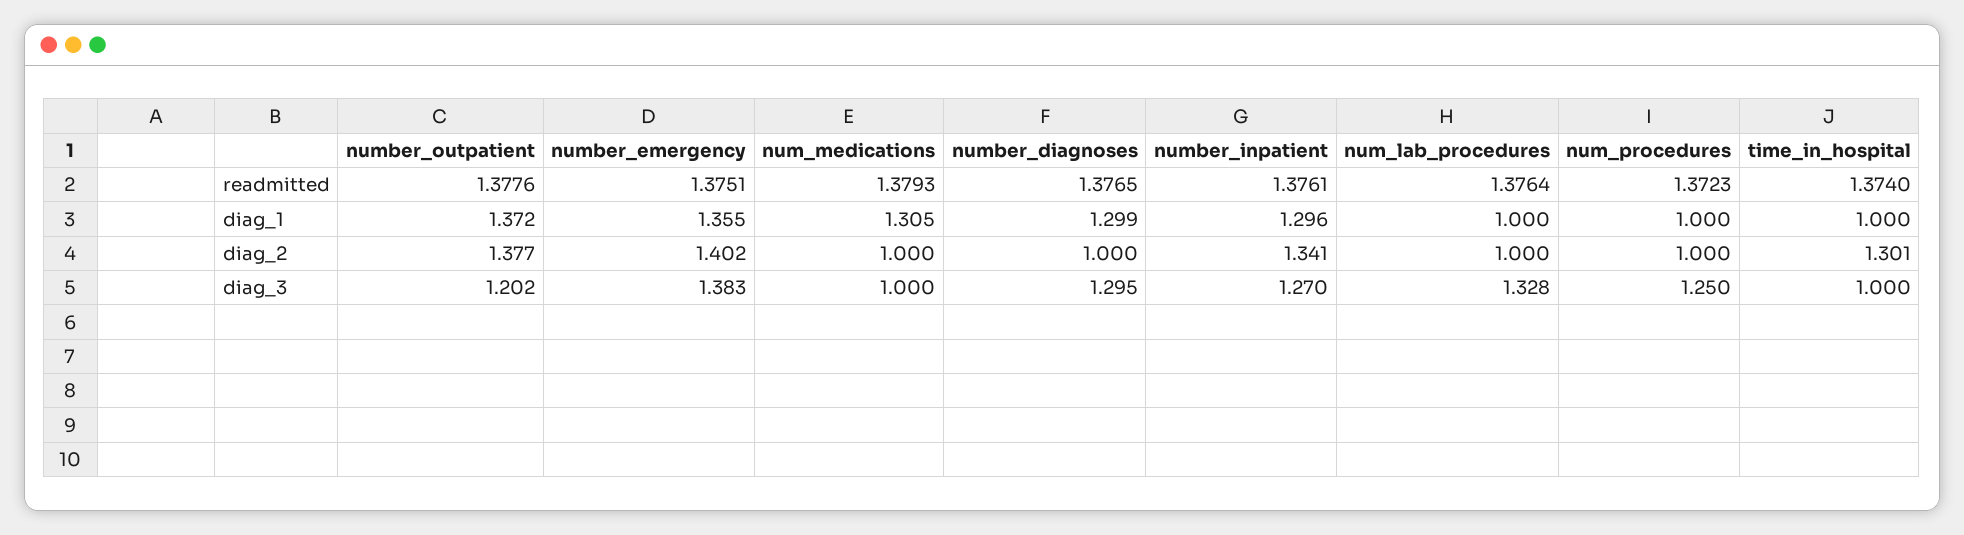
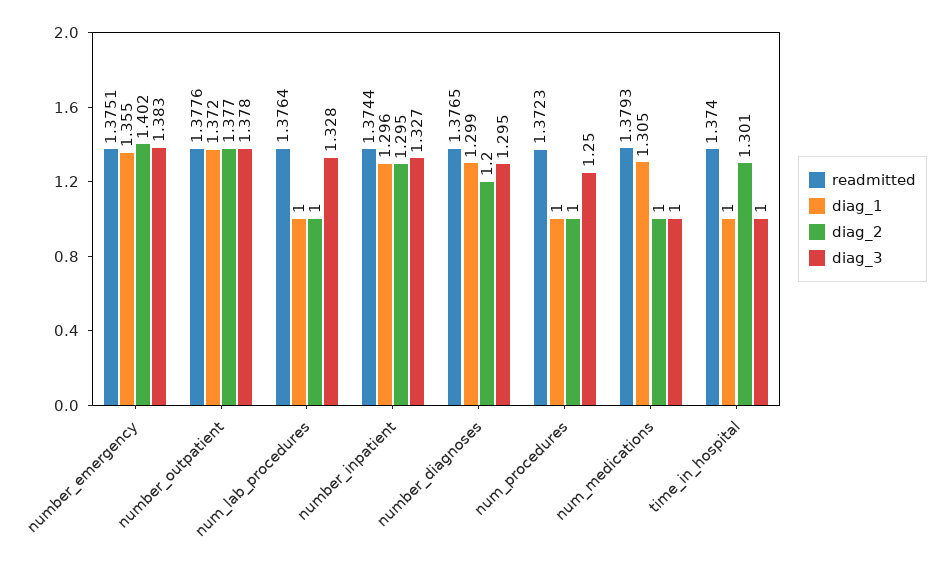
  {
    "readmitted": {
      "number_outpatient": 1.3776,
      "number_emergency": 1.3751,
      "num_medications": 1.3793,
      "number_diagnoses": 1.3765,
-     "number_inpatient": 1.3761,
+     "number_inpatient": 1.3744,
      "num_lab_procedures": 1.3764,
      "num_procedures": 1.3723,
      "time_in_hospital": 1.374
    },
    "diag_1": {
      "number_outpatient": 1.372,
      "number_emergency": 1.355,
      "num_medications": 1.305,
      "number_diagnoses": 1.299,
      "number_inpatient": 1.296,
      "num_lab_procedures": 1,
      "num_procedures": 1,
      "time_in_hospital": 1
    },
    "diag_2": {
      "number_outpatient": 1.377,
      "number_emergency": 1.402,
      "num_medications": 1,
-     "number_diagnoses": 1,
+     "number_diagnoses": 1.2,
-     "number_inpatient": 1.341,
+     "number_inpatient": 1.295,
      "num_lab_procedures": 1,
      "num_procedures": 1,
      "time_in_hospital": 1.301
    },
    "diag_3": {
-     "number_outpatient": 1.202,
+     "number_outpatient": 1.378,
      "number_emergency": 1.383,
      "num_medications": 1,
      "number_diagnoses": 1.295,
-     "number_inpatient": 1.27,
+     "number_inpatient": 1.327,
      "num_lab_procedures": 1.328,
      "num_procedures": 1.25,
      "time_in_hospital": 1
    }
  }

